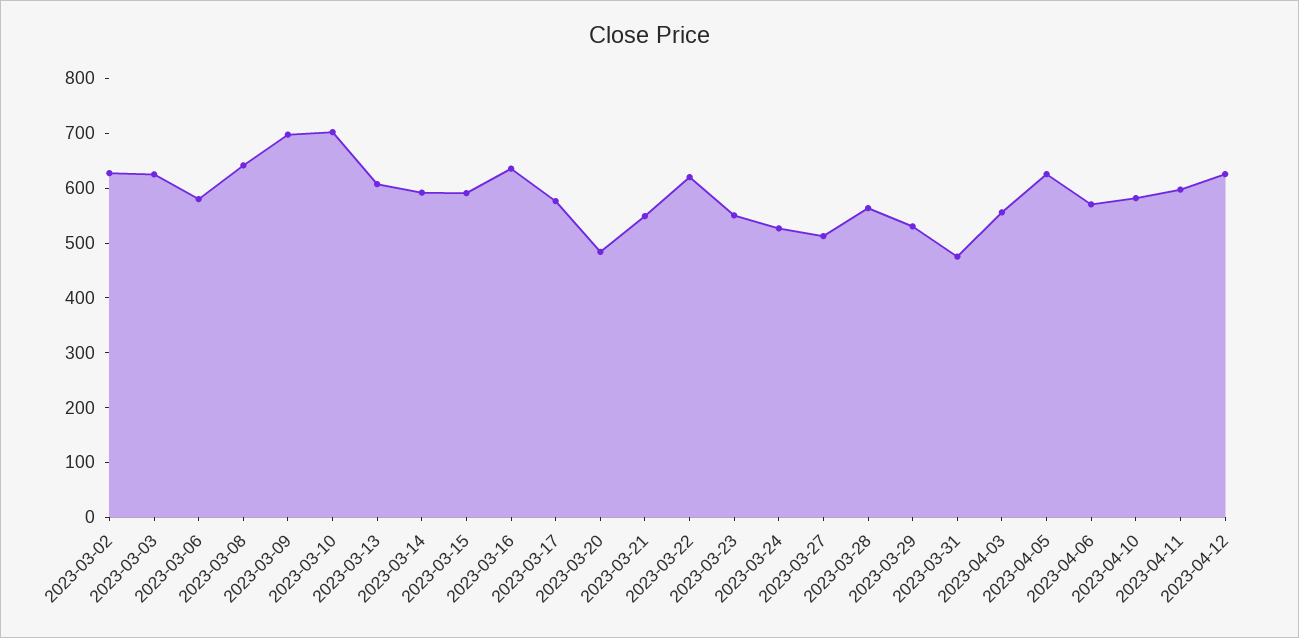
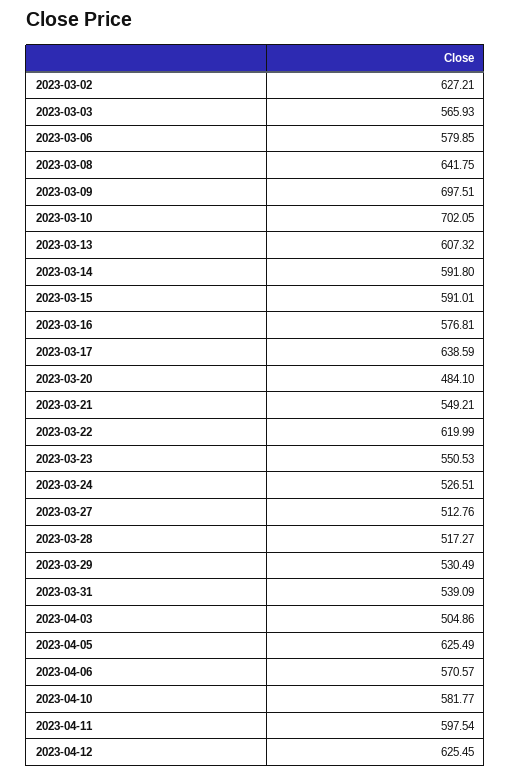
  {
    "2023-03-02": 627.21,
-   "2023-03-03": 620,
+   "2023-03-03": 565.93,
    "2023-03-06": 579.85,
    "2023-03-08": 641.75,
    "2023-03-09": 697.51,
    "2023-03-10": 702.05,
    "2023-03-13": 607.32,
    "2023-03-14": 591.8,
    "2023-03-15": 591.01,
-   "2023-03-16": 640,
+   "2023-03-16": 576.81,
-   "2023-03-17": 580,
+   "2023-03-17": 638.59,
    "2023-03-20": 484.1,
    "2023-03-21": 549.21,
    "2023-03-22": 619.99,
    "2023-03-23": 550.53,
    "2023-03-24": 526.51,
    "2023-03-27": 512.76,
-   "2023-03-28": 560,
+   "2023-03-28": 517.27,
    "2023-03-29": 530.49,
-   "2023-03-31": 480,
+   "2023-03-31": 539.09,
-   "2023-04-03": 560,
+   "2023-04-03": 504.86,
    "2023-04-05": 625.49,
    "2023-04-06": 570.57,
    "2023-04-10": 581.77,
    "2023-04-11": 597.54,
    "2023-04-12": 625.45
  }

